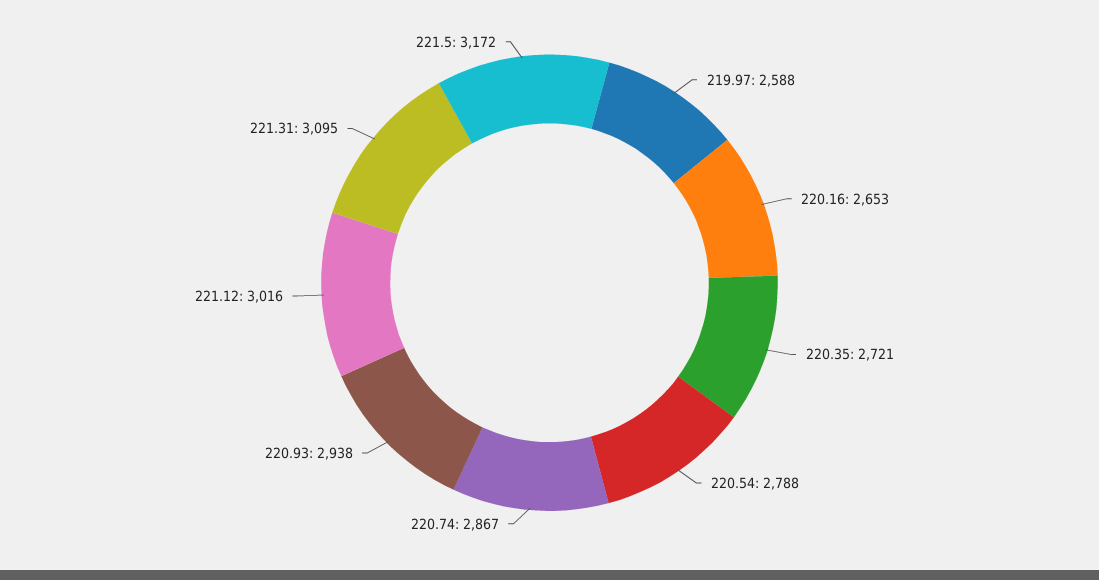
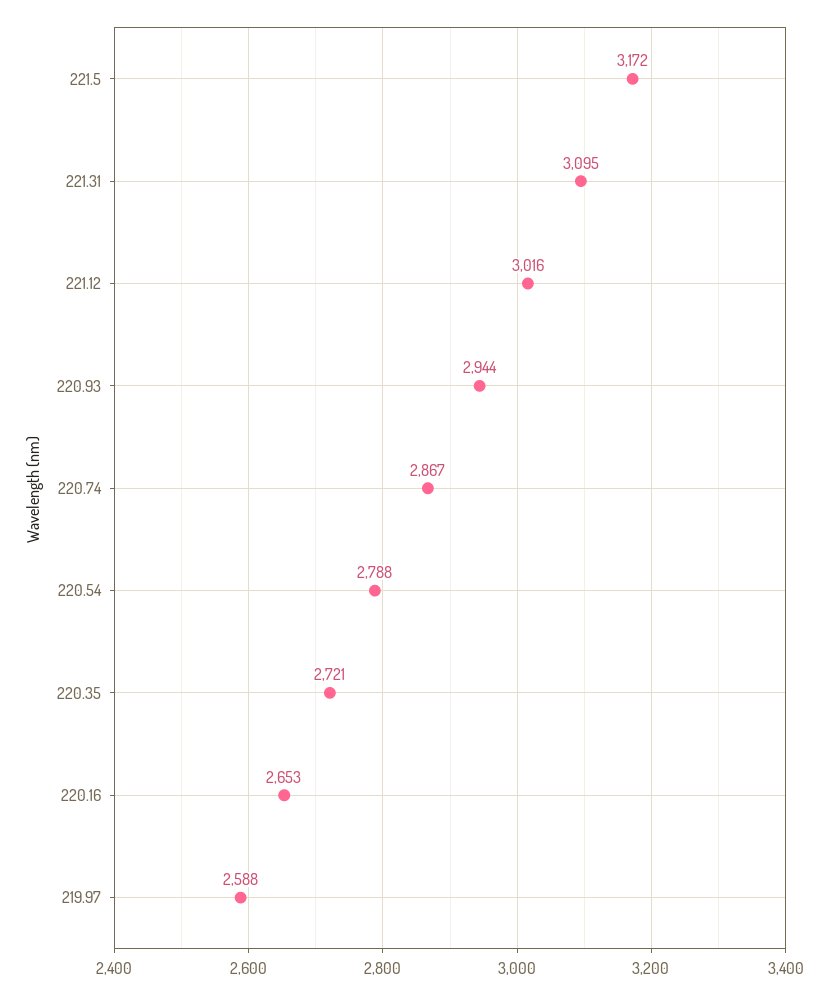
  {
    "219.97": 2588,
    "220.16": 2653,
    "220.35": 2721,
    "220.54": 2788,
    "220.74": 2867,
-   "220.93": 2938,
+   "220.93": 2944,
    "221.12": 3016,
    "221.31": 3095,
    "221.5": 3172
  }

